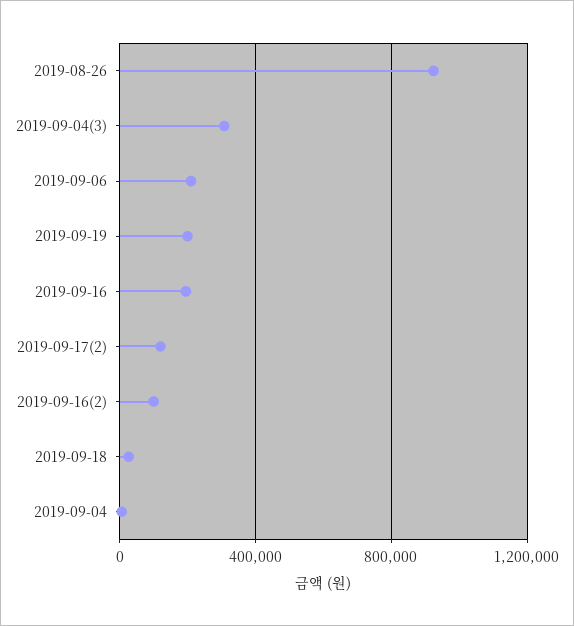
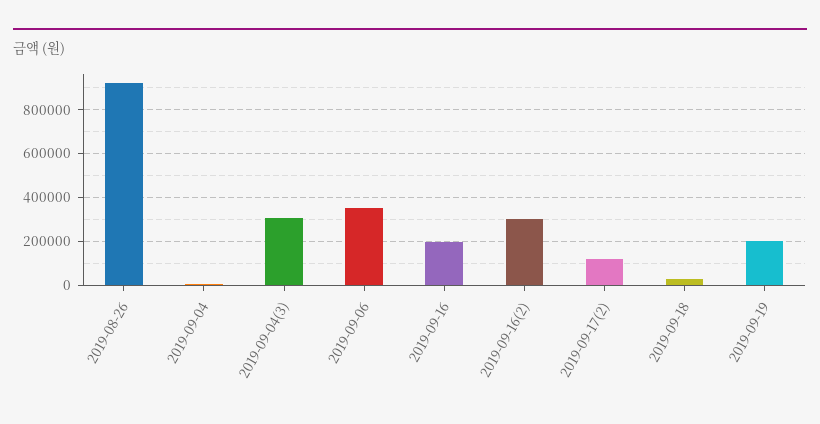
  {
    "2019-08-26": 900000,
    "2019-09-04(3)": 300000,
-   "2019-09-06": 200000,
+   "2019-09-06": 350000,
    "2019-09-19": 200000,
    "2019-09-16": 200000,
    "2019-09-17(2)": 100000,
-   "2019-09-16(2)": 100000,
+   "2019-09-16(2)": 300000,
    "2019-09-18": 50000,
    "2019-09-04": 0
  }

